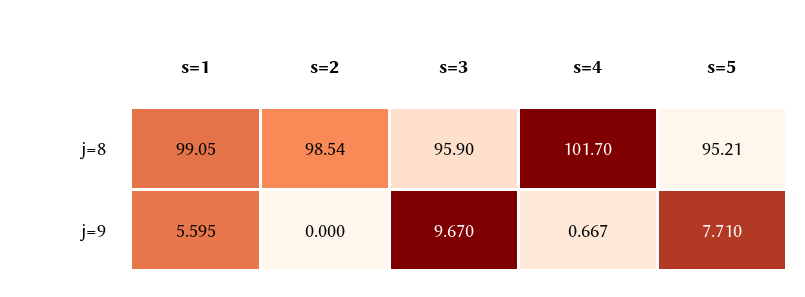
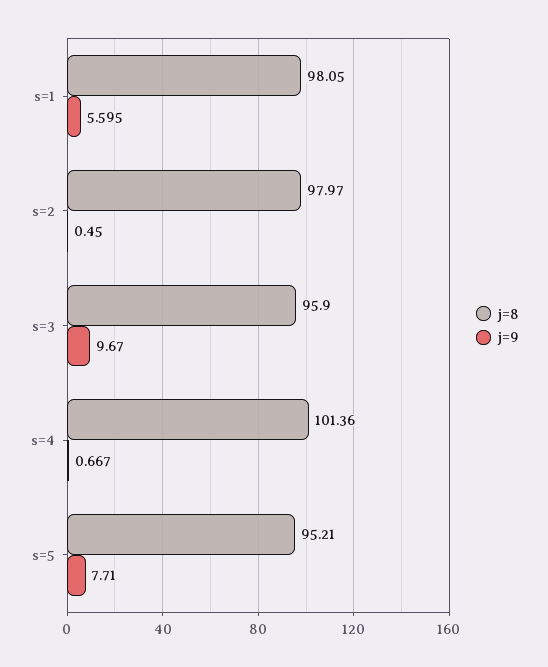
  {
    "j=8": {
-     "s=1": 99.05,
+     "s=1": 98.05,
-     "s=2": 98.54,
+     "s=2": 97.97,
      "s=3": 95.9,
-     "s=4": 101.7,
+     "s=4": 101.36,
      "s=5": 95.21
    },
    "j=9": {
      "s=1": 5.595,
-     "s=2": 0,
+     "s=2": 0.45,
      "s=3": 9.67,
      "s=4": 0.667,
      "s=5": 7.71
    }
  }

